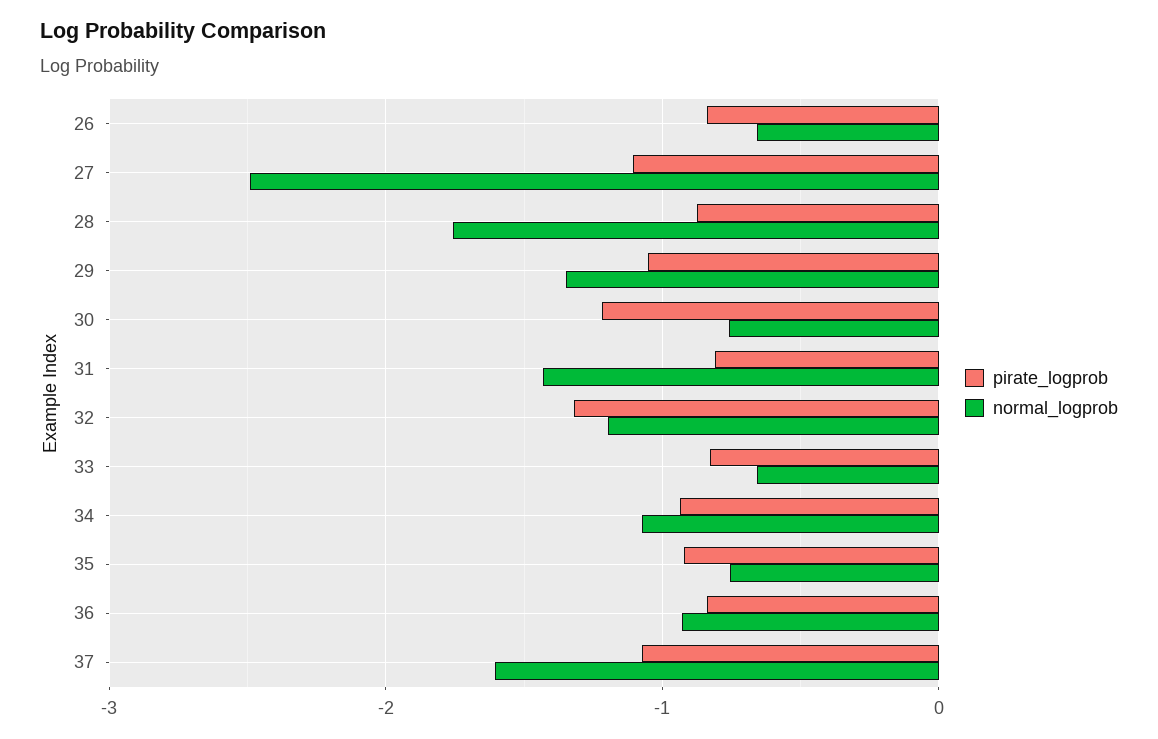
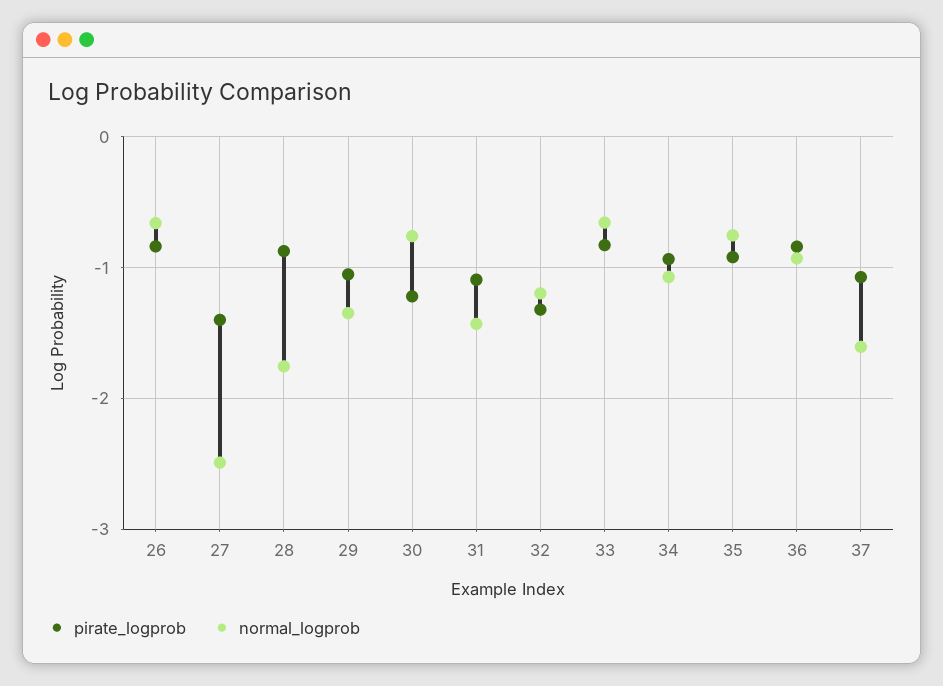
  {
    "pirate_logprob": {
      "26": -0.8,
-     "27": -1.1,
+     "27": -1.4,
      "28": -0.9,
      "29": -1.1,
      "30": -1.2,
-     "31": -0.8,
+     "31": -1.1,
      "32": -1.3,
      "33": -0.8,
      "34": -0.9,
      "35": -0.9,
      "36": -0.8,
      "37": -1.1
    },
    "normal_logprob": {
      "26": -0.7,
      "27": -2.5,
      "28": -1.8,
      "29": -1.3,
      "30": -0.8,
      "31": -1.4,
      "32": -1.2,
      "33": -0.7,
      "34": -1.1,
      "35": -0.8,
      "36": -0.9,
      "37": -1.6
    }
  }

